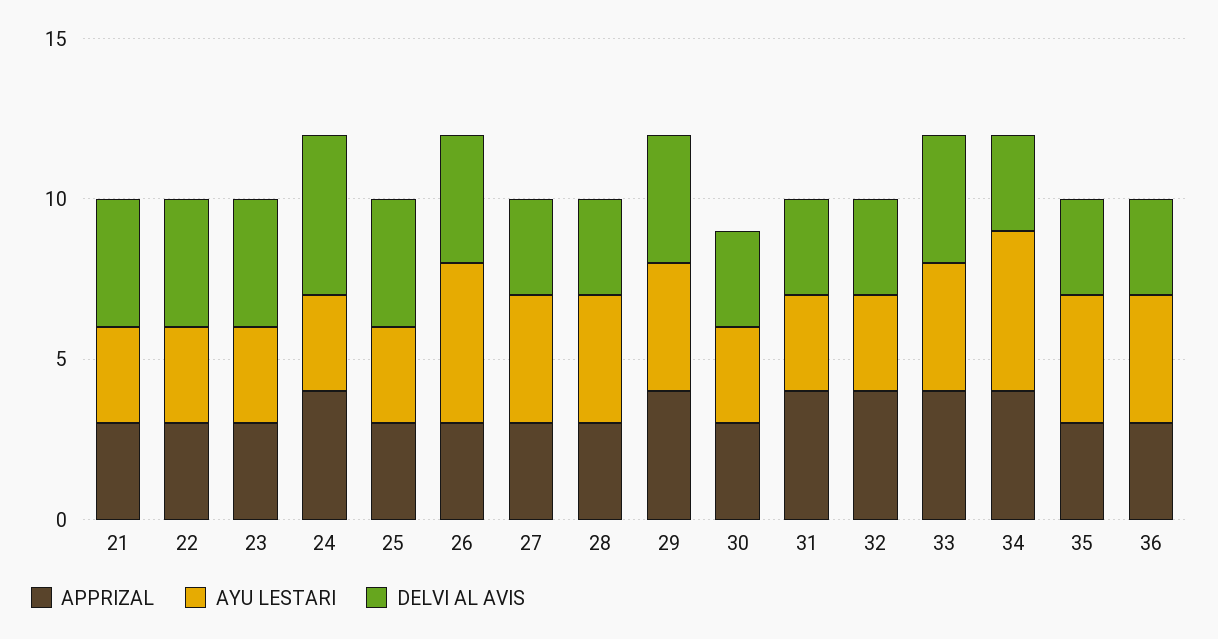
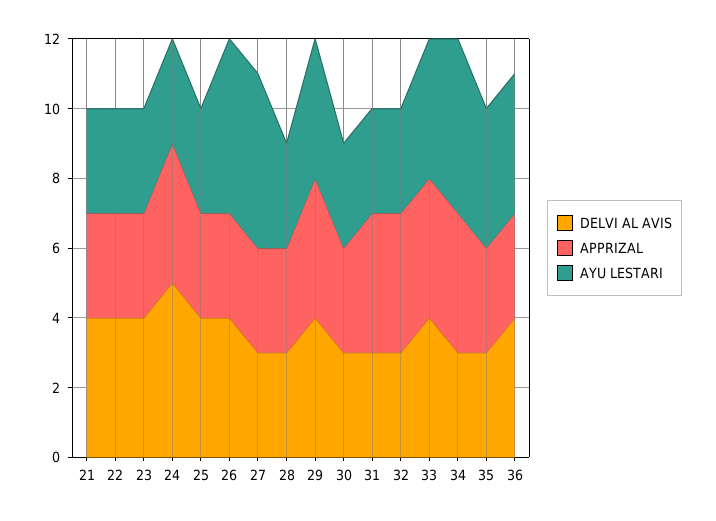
  {
    "APPRIZAL": {
      "21": 3,
      "22": 3,
      "23": 3,
      "24": 4,
      "25": 3,
      "26": 3,
      "27": 3,
      "28": 3,
      "29": 4,
      "30": 3,
      "31": 4,
      "32": 4,
      "33": 4,
      "34": 4,
      "35": 3,
      "36": 3
    },
    "AYU LESTARI": {
      "21": 3,
      "22": 3,
      "23": 3,
      "24": 3,
      "25": 3,
      "26": 5,
-     "27": 4,
+     "27": 5,
-     "28": 4,
+     "28": 3,
      "29": 4,
      "30": 3,
      "31": 3,
      "32": 3,
      "33": 4,
      "34": 5,
      "35": 4,
      "36": 4
    },
    "DELVI AL AVIS": {
      "21": 4,
      "22": 4,
      "23": 4,
      "24": 5,
      "25": 4,
      "26": 4,
      "27": 3,
      "28": 3,
      "29": 4,
      "30": 3,
      "31": 3,
      "32": 3,
      "33": 4,
      "34": 3,
      "35": 3,
-     "36": 3
+     "36": 4
    }
  }

